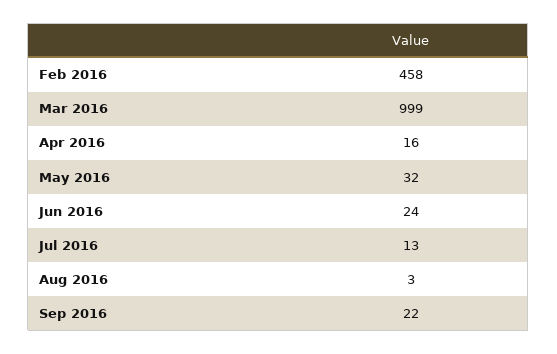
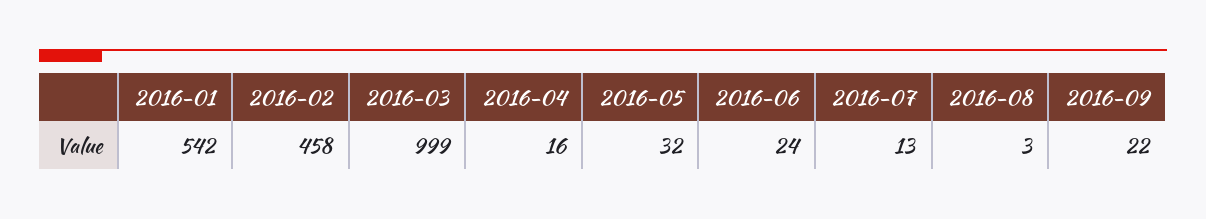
  {
    "Feb 2016": 458,
    "Mar 2016": 999,
    "Apr 2016": 16,
    "May 2016": 32,
    "Jun 2016": 24,
    "Jul 2016": 13,
    "Aug 2016": 3,
-   "Sep 2016": 22
+   "Sep 2016": 22,
+   "2016-01": 542
  }

